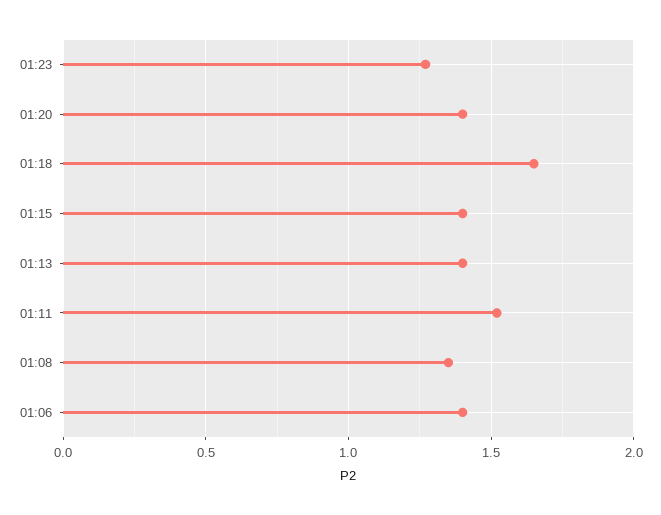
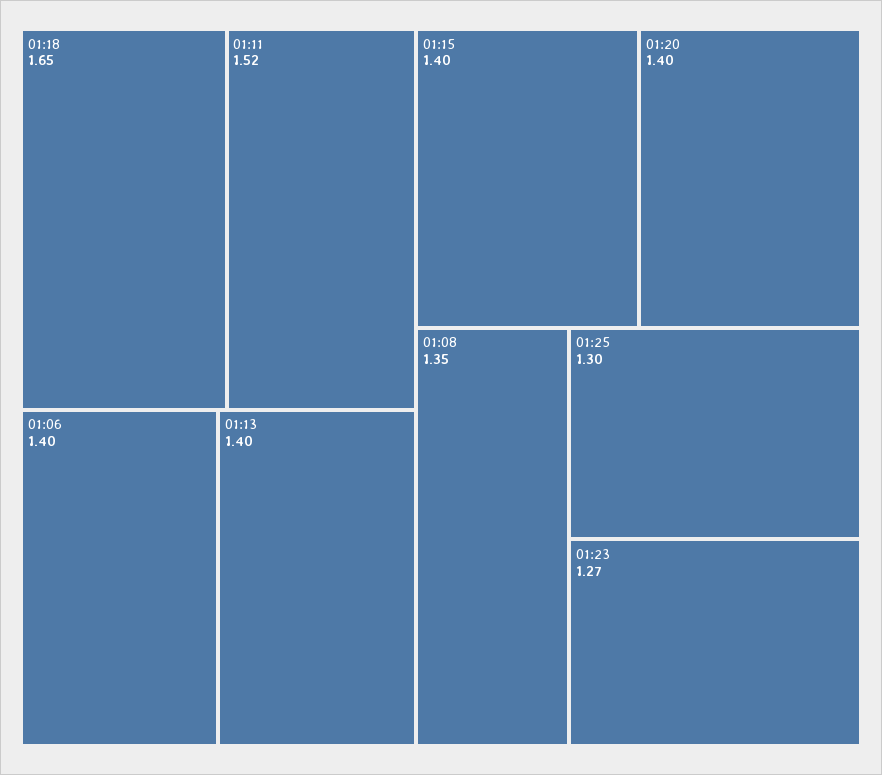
  {
    "01:23": 1.27,
    "01:20": 1.4,
    "01:18": 1.65,
    "01:15": 1.4,
    "01:13": 1.4,
    "01:11": 1.52,
    "01:08": 1.35,
-   "01:06": 1.4
+   "01:06": 1.4,
+   "01:25": 1.3
  }

